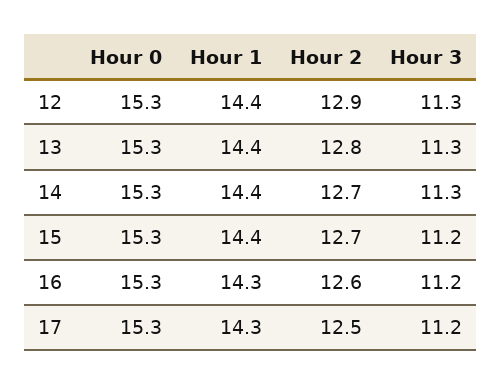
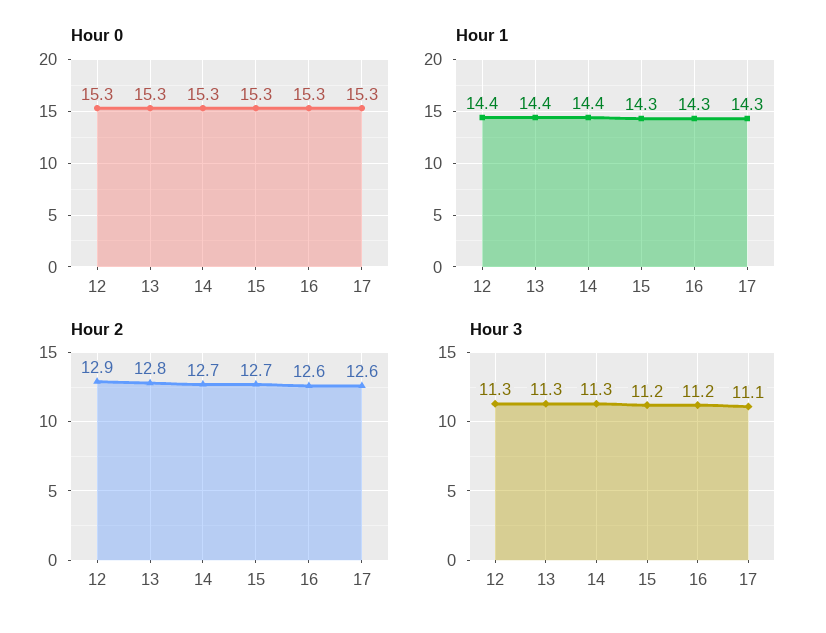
  {
    "Hour 0": {
      "12": 15.3,
      "13": 15.3,
      "14": 15.3,
      "15": 15.3,
      "16": 15.3,
      "17": 15.3
    },
    "Hour 1": {
      "12": 14.4,
      "13": 14.4,
      "14": 14.4,
-     "15": 14.4,
+     "15": 14.3,
      "16": 14.3,
      "17": 14.3
    },
    "Hour 2": {
      "12": 12.9,
      "13": 12.8,
      "14": 12.7,
      "15": 12.7,
      "16": 12.6,
-     "17": 12.5
+     "17": 12.6
    },
    "Hour 3": {
      "12": 11.3,
      "13": 11.3,
      "14": 11.3,
      "15": 11.2,
      "16": 11.2,
-     "17": 11.2
+     "17": 11.1
    }
  }

